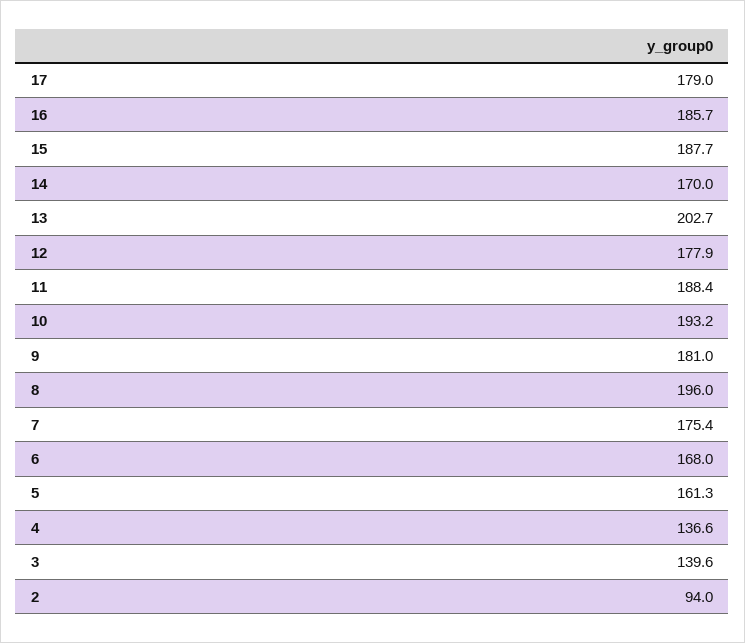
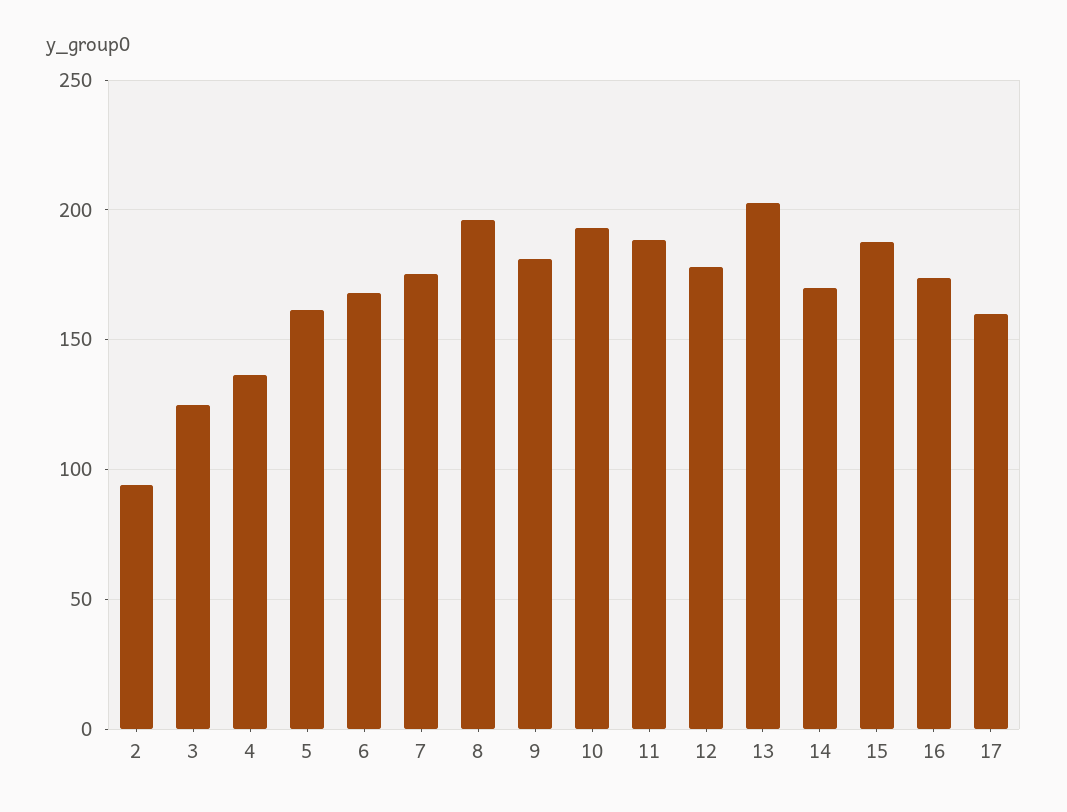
  {
-   "17": 179,
+   "17": 160,
-   "16": 185.7,
+   "16": 175,
    "15": 187.7,
    "14": 170,
    "13": 202.7,
    "12": 177.9,
    "11": 188.4,
    "10": 193.2,
    "9": 181,
    "8": 196,
    "7": 175.4,
    "6": 168,
    "5": 161.3,
    "4": 136.6,
-   "3": 139.6,
+   "3": 125,
    "2": 94
  }

